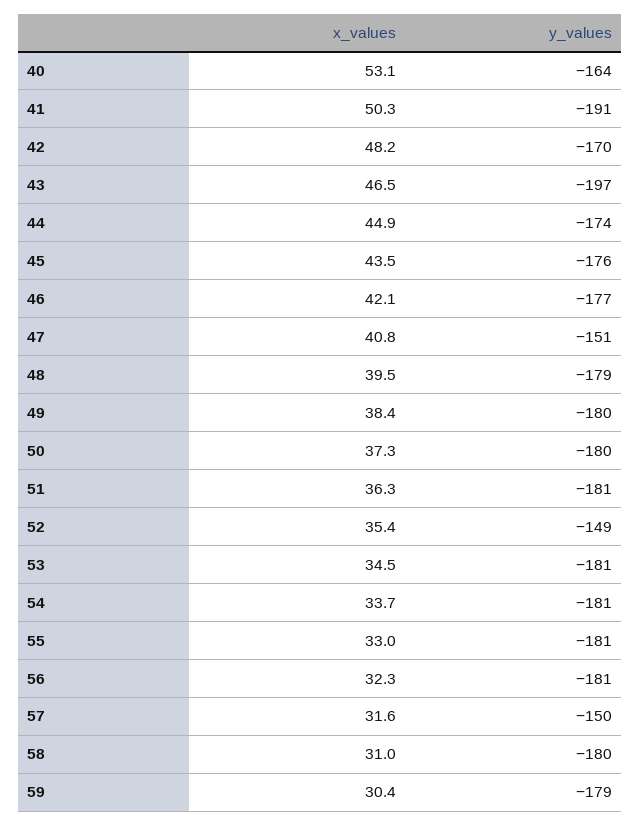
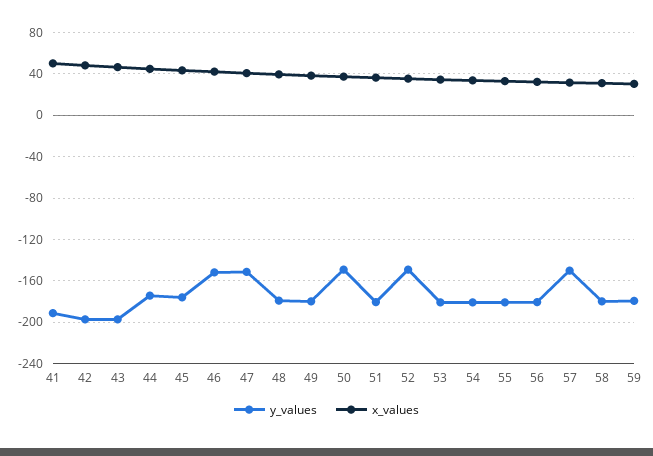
  {
    "x_values": {
-     "40": 53.1,
      "41": 50.3,
      "42": 48.2,
      "43": 46.5,
      "44": 44.9,
      "45": 43.5,
      "46": 42.1,
      "47": 40.8,
      "48": 39.5,
      "49": 38.4,
      "50": 37.3,
      "51": 36.3,
      "52": 35.4,
      "53": 34.5,
      "54": 33.7,
      "55": 33,
      "56": 32.3,
      "57": 31.6,
      "58": 31,
      "59": 30.4
    },
    "y_values": {
-     "40": -164,
      "41": -191,
-     "42": -170,
+     "42": -200,
      "43": -197,
      "44": -174,
      "45": -176,
-     "46": -177,
+     "46": -150,
      "47": -151,
      "48": -179,
      "49": -180,
-     "50": -180,
+     "50": -150,
      "51": -181,
      "52": -149,
      "53": -181,
      "54": -181,
      "55": -181,
      "56": -181,
      "57": -150,
      "58": -180,
      "59": -179
    }
  }

